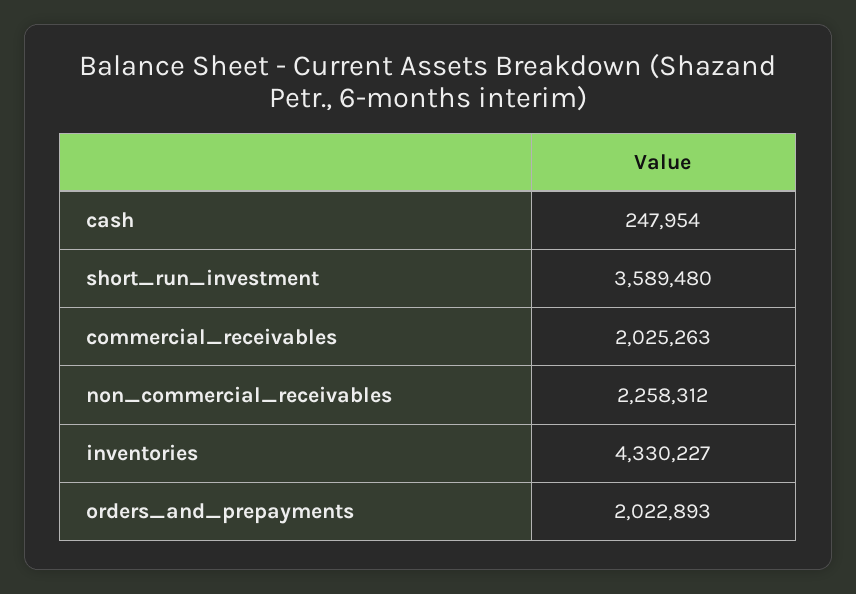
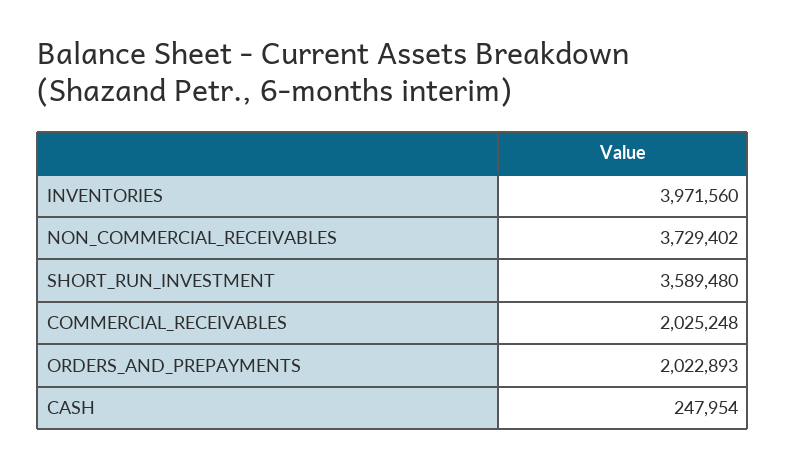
  {
    "cash": 247954,
    "short_run_investment": 3589480,
-   "commercial_receivables": 2025263,
+   "commercial_receivables": 2025248,
-   "non_commercial_receivables": 2258312,
+   "non_commercial_receivables": 3729402,
-   "inventories": 4330227,
+   "inventories": 3971560,
    "orders_and_prepayments": 2022893
  }

